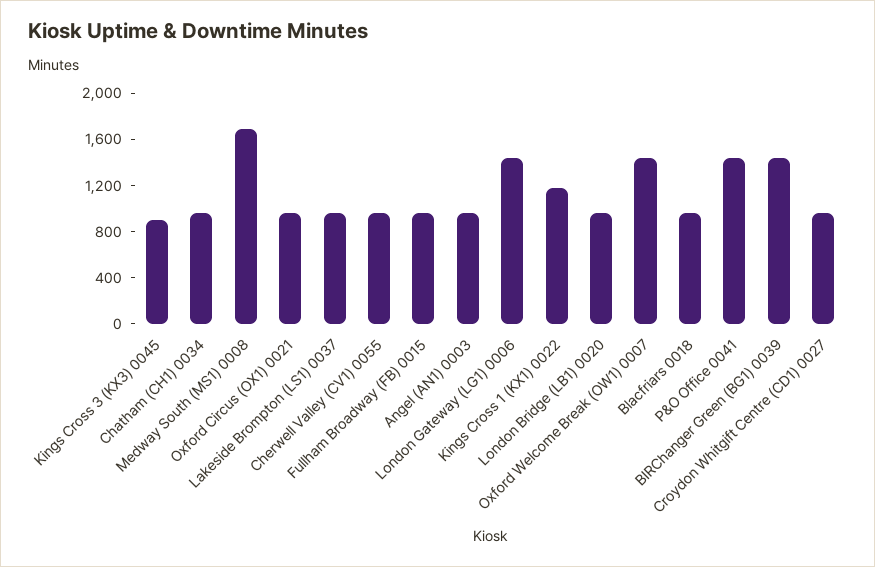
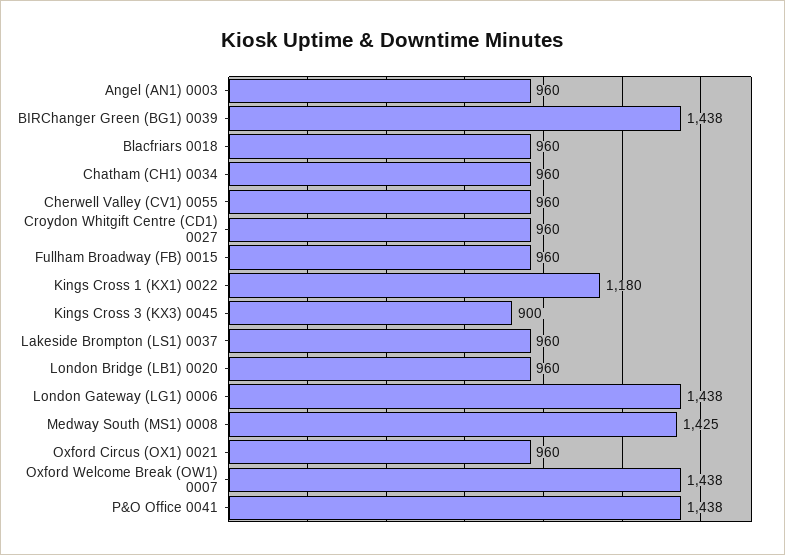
  {
    "Kings Cross 3 (KX3) 0045": 900,
    "Chatham (CH1) 0034": 960,
-   "Medway South (MS1) 0008": 1700,
+   "Medway South (MS1) 0008": 1425,
    "Oxford Circus (OX1) 0021": 960,
    "Lakeside Brompton (LS1) 0037": 960,
    "Cherwell Valley (CV1) 0055": 960,
    "Fullham Broadway (FB) 0015": 960,
    "Angel (AN1) 0003": 960,
    "London Gateway (LG1) 0006": 1438,
    "Kings Cross 1 (KX1) 0022": 1180,
    "London Bridge (LB1) 0020": 960,
    "Oxford Welcome Break (OW1) 0007": 1438,
    "Blacfriars 0018": 960,
    "P&O Office 0041": 1438,
    "BIRChanger Green (BG1) 0039": 1438,
    "Croydon Whitgift Centre (CD1) 0027": 960
  }

